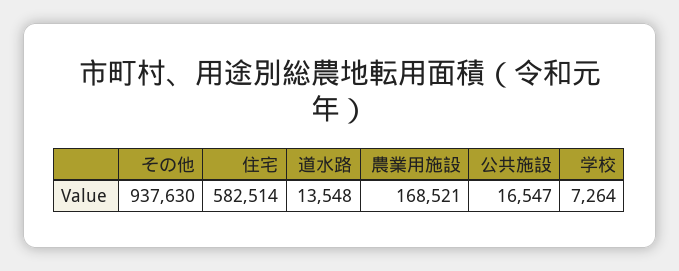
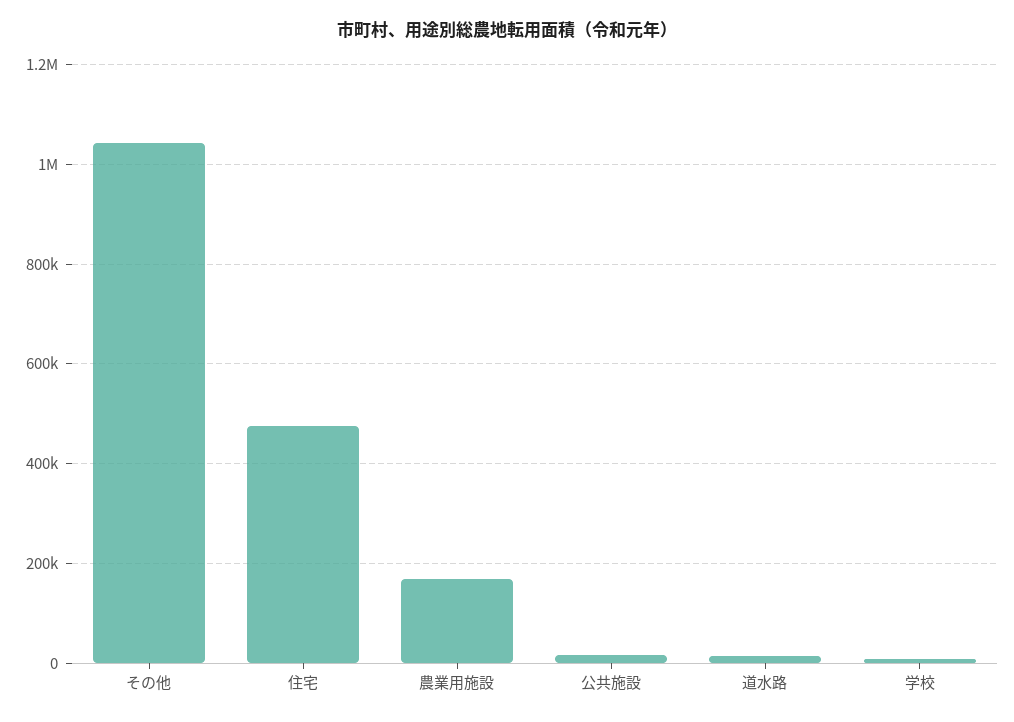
  {
-   "その他": 937630,
+   "その他": 1040000,
-   "住宅": 582514,
+   "住宅": 480000,
    "道水路": 13548,
    "農業用施設": 168521,
    "公共施設": 16547,
    "学校": 7264
  }

